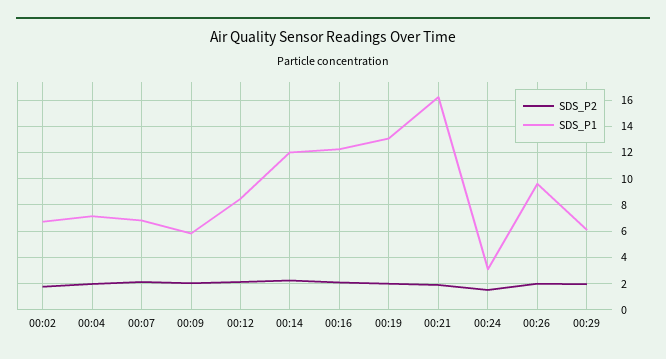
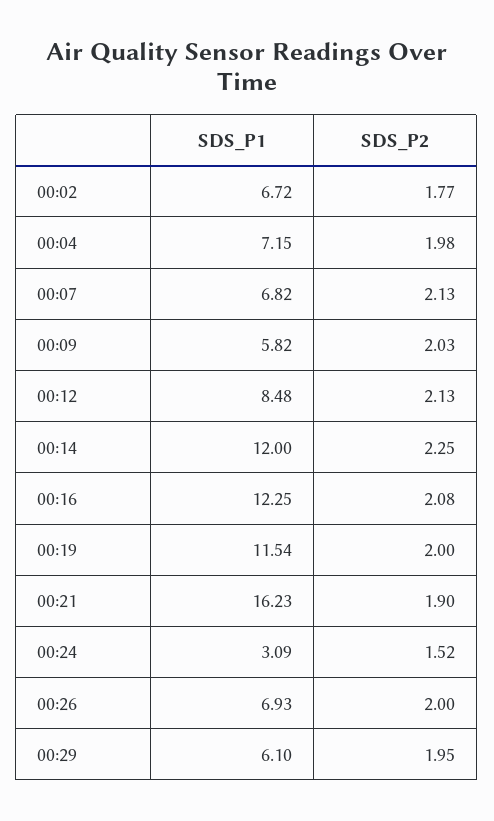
  {
    "SDS_P2": {
      "00:02": 1.77,
      "00:04": 1.98,
      "00:07": 2.13,
      "00:09": 2.03,
      "00:12": 2.13,
      "00:14": 2.25,
      "00:16": 2.08,
      "00:19": 2,
      "00:21": 1.9,
      "00:24": 1.52,
      "00:26": 2,
      "00:29": 1.95
    },
    "SDS_P1": {
      "00:02": 6.72,
      "00:04": 7.15,
      "00:07": 6.82,
      "00:09": 5.82,
      "00:12": 8.48,
      "00:14": 12,
      "00:16": 12.25,
-     "00:19": 13,
+     "00:19": 11.54,
      "00:21": 16.23,
      "00:24": 3.09,
-     "00:26": 9.5,
+     "00:26": 6.93,
      "00:29": 6.1
    }
  }

